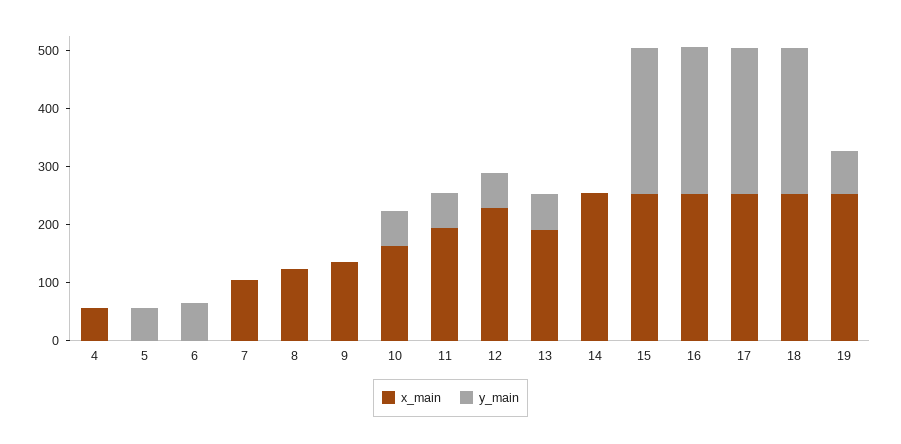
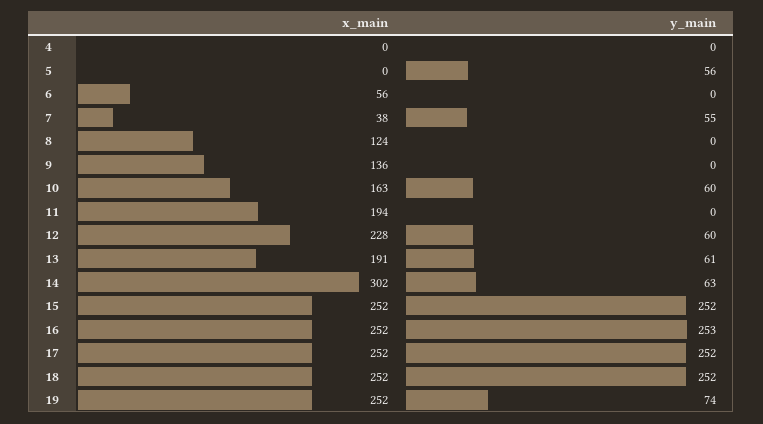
  {
    "x_main": {
-     "4": 60,
+     "4": 0,
      "5": 0,
-     "6": 0,
+     "6": 56,
-     "7": 100,
+     "7": 38,
      "8": 124,
      "9": 136,
      "10": 163,
      "11": 194,
      "12": 228,
      "13": 191,
-     "14": 260,
+     "14": 302,
      "15": 252,
      "16": 252,
      "17": 252,
      "18": 252,
      "19": 252
    },
    "y_main": {
      "4": 0,
      "5": 56,
-     "6": 60,
+     "6": 0,
-     "7": 0,
+     "7": 55,
      "8": 0,
      "9": 0,
      "10": 60,
-     "11": 60,
+     "11": 0,
      "12": 60,
      "13": 61,
-     "14": 0,
+     "14": 63,
      "15": 252,
      "16": 253,
      "17": 252,
      "18": 252,
      "19": 74
    }
  }

